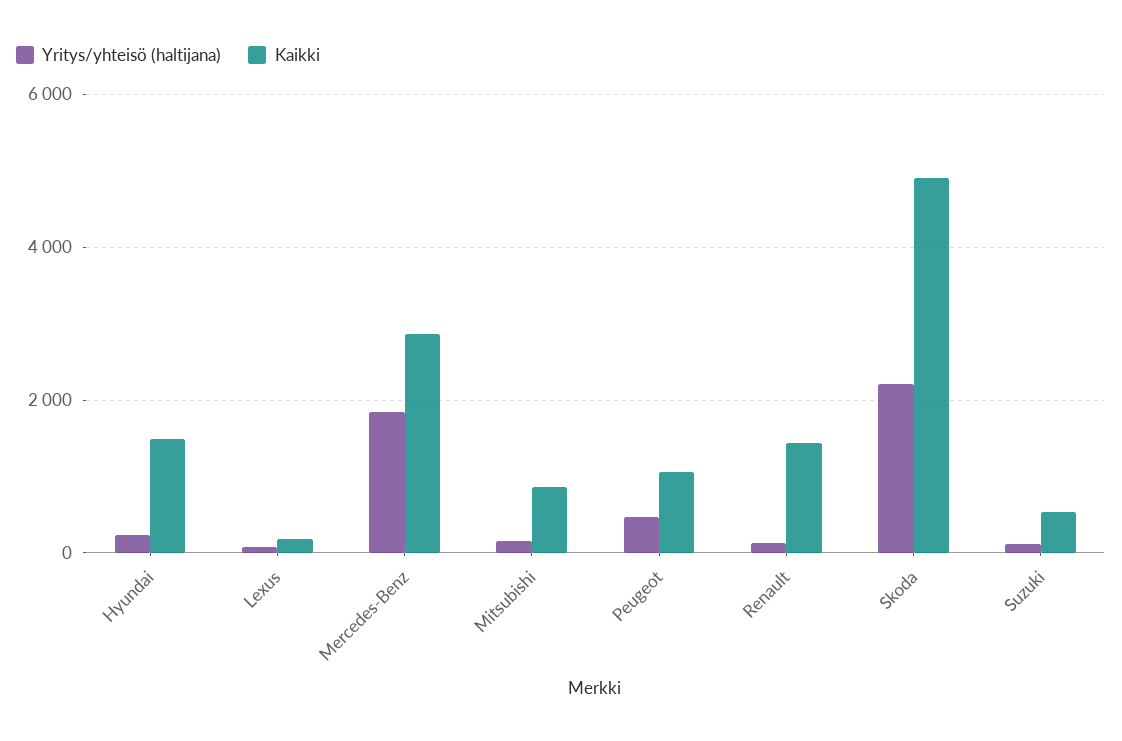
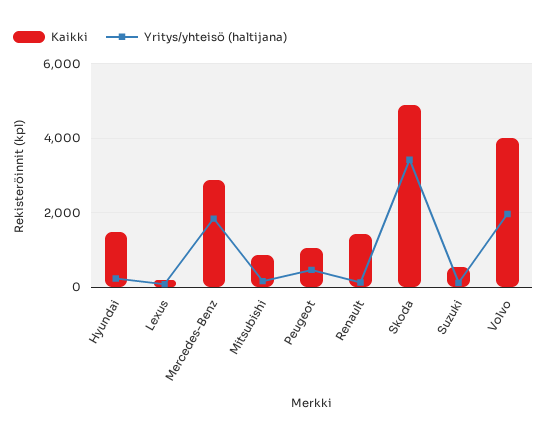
  {
    "Yritys/yhteisö (haltijana)": {
      "Hyundai": 200,
      "Lexus": 0,
      "Mercedes-Benz": 1800,
      "Mitsubishi": 200,
      "Peugeot": 400,
      "Renault": 200,
-     "Skoda": 2200,
+     "Skoda": 3400,
-     "Suzuki": 200
+     "Suzuki": 200,
+     "Volvo": 2000
    },
    "Kaikki": {
      "Hyundai": 1400,
      "Lexus": 200,
      "Mercedes-Benz": 2800,
      "Mitsubishi": 800,
      "Peugeot": 1000,
      "Renault": 1400,
      "Skoda": 5000,
-     "Suzuki": 600
+     "Suzuki": 600,
+     "Volvo": 4000
    }
  }

